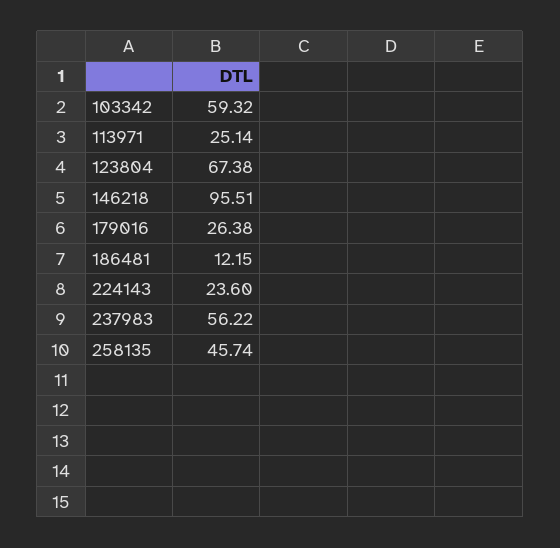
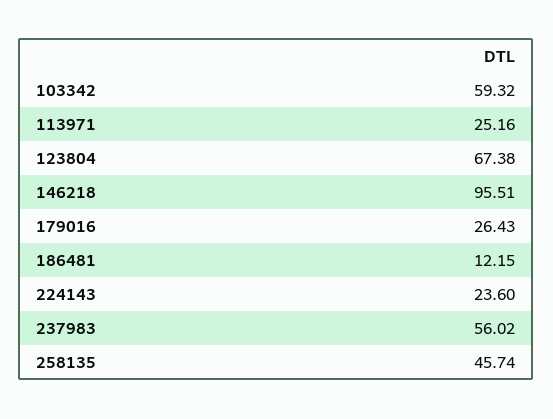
  {
    "103342": 59.32,
-   "113971": 25.14,
+   "113971": 25.16,
    "123804": 67.38,
    "146218": 95.51,
-   "179016": 26.38,
+   "179016": 26.43,
    "186481": 12.15,
    "224143": 23.6,
-   "237983": 56.22,
+   "237983": 56.02,
    "258135": 45.74
  }

